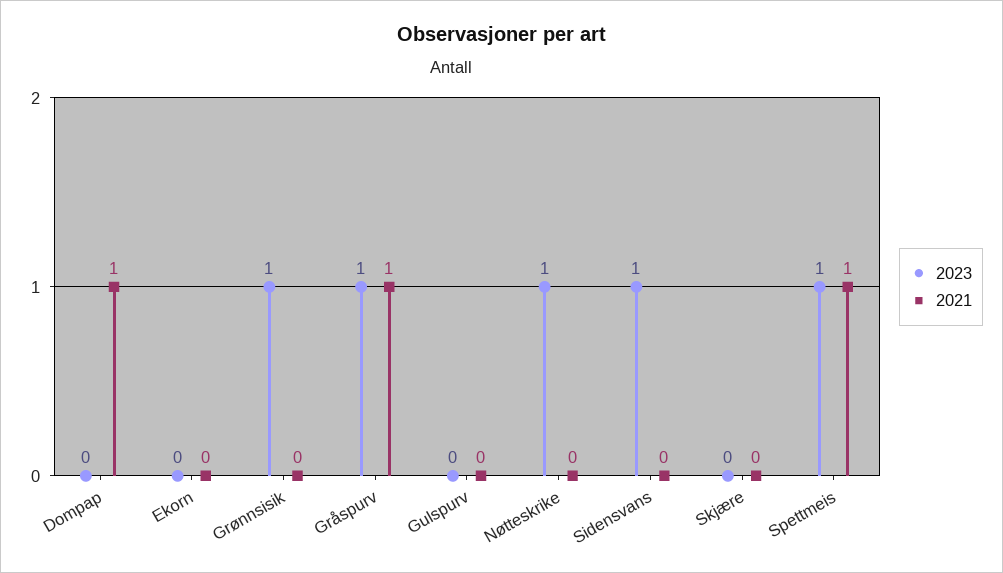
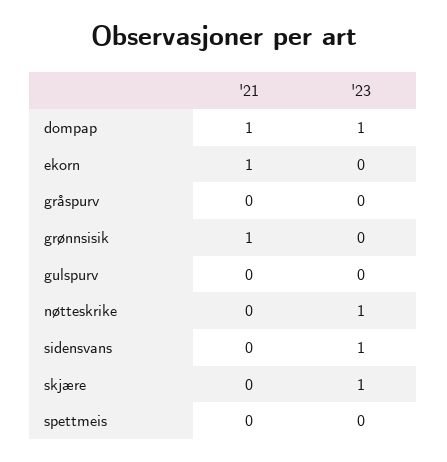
  {
    "2023": {
-     "Dompap": 0,
+     "Dompap": 1,
      "Ekorn": 0,
-     "Grønnsisik": 1,
+     "Grønnsisik": 0,
-     "Gråspurv": 1,
+     "Gråspurv": 0,
      "Gulspurv": 0,
      "Nøtteskrike": 1,
      "Sidensvans": 1,
-     "Skjære": 0,
+     "Skjære": 1,
-     "Spettmeis": 1
+     "Spettmeis": 0
    },
    "2021": {
      "Dompap": 1,
-     "Ekorn": 0,
+     "Ekorn": 1,
-     "Grønnsisik": 0,
+     "Grønnsisik": 1,
-     "Gråspurv": 1,
+     "Gråspurv": 0,
      "Gulspurv": 0,
      "Nøtteskrike": 0,
      "Sidensvans": 0,
      "Skjære": 0,
-     "Spettmeis": 1
+     "Spettmeis": 0
    }
  }

